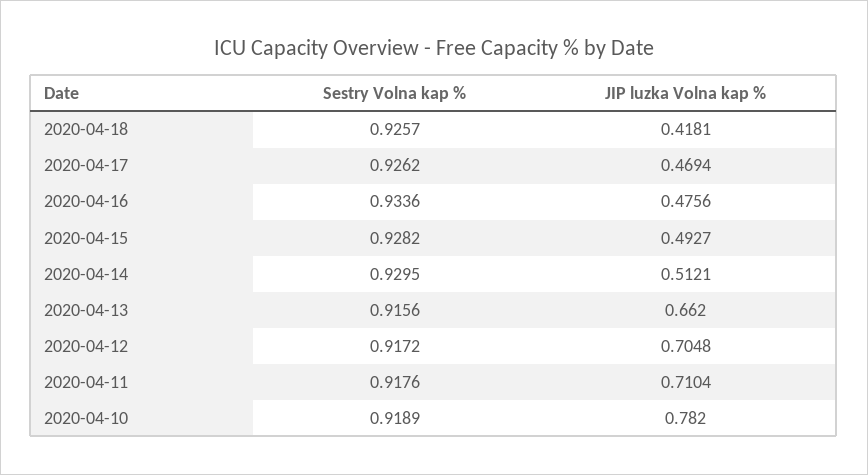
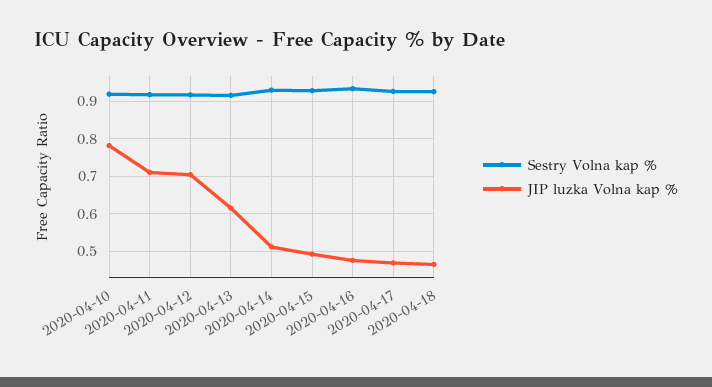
  {
    "Sestry Volna kap %": {
      "2020-04-18": 0.9257,
      "2020-04-17": 0.9262,
      "2020-04-16": 0.9336,
      "2020-04-15": 0.9282,
      "2020-04-14": 0.9295,
      "2020-04-13": 0.9156,
      "2020-04-12": 0.9172,
      "2020-04-11": 0.9176,
      "2020-04-10": 0.9189
    },
    "JIP luzka Volna kap %": {
-     "2020-04-18": 0.4181,
+     "2020-04-18": 0.46,
      "2020-04-17": 0.4694,
      "2020-04-16": 0.4756,
      "2020-04-15": 0.4927,
      "2020-04-14": 0.5121,
-     "2020-04-13": 0.662,
+     "2020-04-13": 0.62,
      "2020-04-12": 0.7048,
      "2020-04-11": 0.7104,
      "2020-04-10": 0.782
    }
  }

